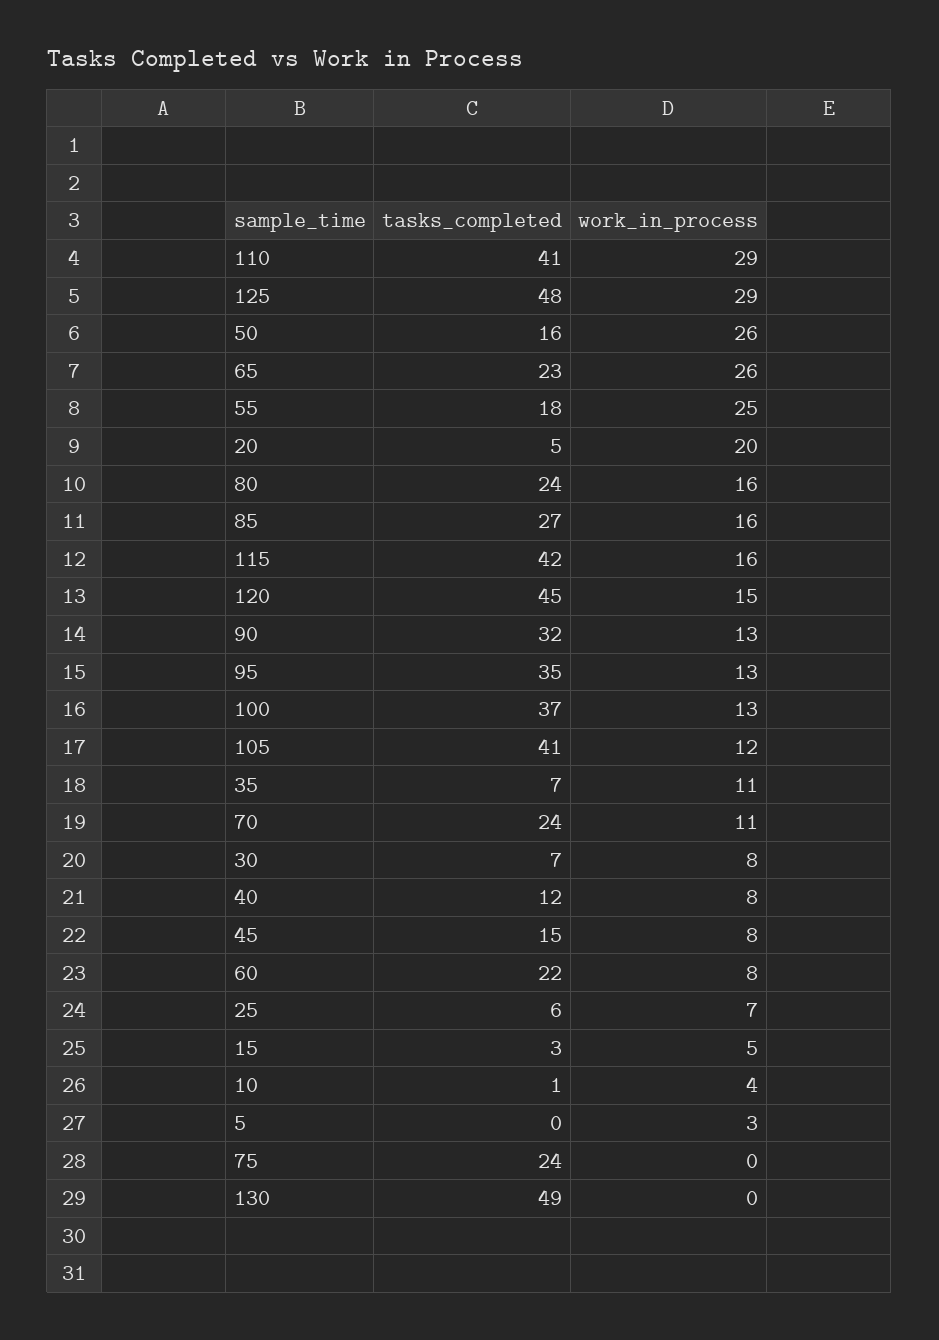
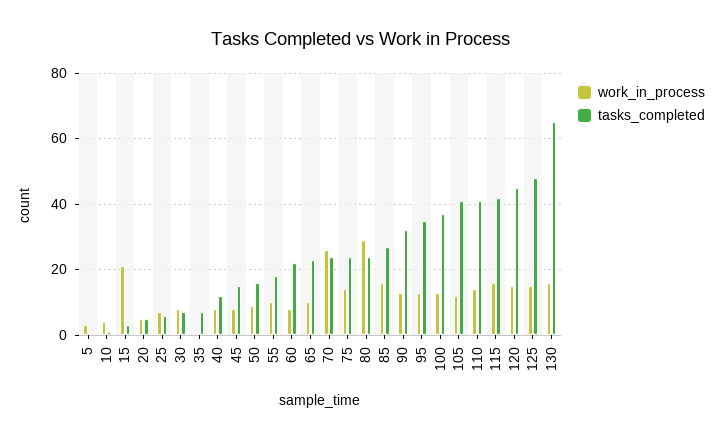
  {
    "tasks_completed": {
      "110": 41,
      "125": 48,
      "50": 16,
      "65": 23,
      "55": 18,
      "20": 5,
      "80": 24,
      "85": 27,
      "115": 42,
      "120": 45,
      "90": 32,
      "95": 35,
      "100": 37,
      "105": 41,
      "35": 7,
      "70": 24,
      "30": 7,
      "40": 12,
      "45": 15,
      "60": 22,
      "25": 6,
      "15": 3,
      "10": 1,
      "5": 0,
      "75": 24,
-     "130": 49
+     "130": 65
    },
    "work_in_process": {
-     "110": 29,
+     "110": 15,
-     "125": 29,
+     "125": 15,
-     "50": 26,
+     "50": 10,
-     "65": 26,
+     "65": 10,
-     "55": 25,
+     "55": 10,
-     "20": 20,
+     "20": 5,
-     "80": 16,
+     "80": 30,
      "85": 16,
      "115": 16,
      "120": 15,
      "90": 13,
      "95": 13,
      "100": 13,
      "105": 12,
-     "35": 11,
+     "35": 0,
-     "70": 11,
+     "70": 25,
      "30": 8,
      "40": 8,
      "45": 8,
      "60": 8,
      "25": 7,
-     "15": 5,
+     "15": 20,
      "10": 4,
      "5": 3,
-     "75": 0,
+     "75": 15,
-     "130": 0
+     "130": 15
    }
  }

